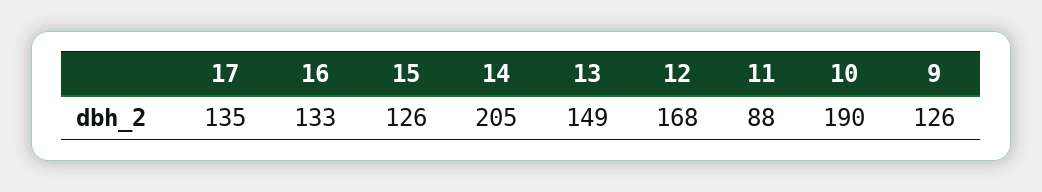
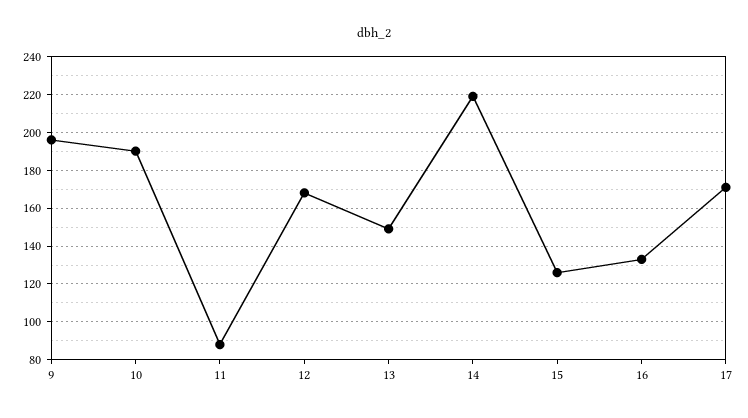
  {
-   "17": 135,
+   "17": 170,
    "16": 133,
    "15": 126,
-   "14": 205,
+   "14": 220,
    "13": 149,
    "12": 168,
    "11": 88,
    "10": 190,
-   "9": 126
+   "9": 195
  }

